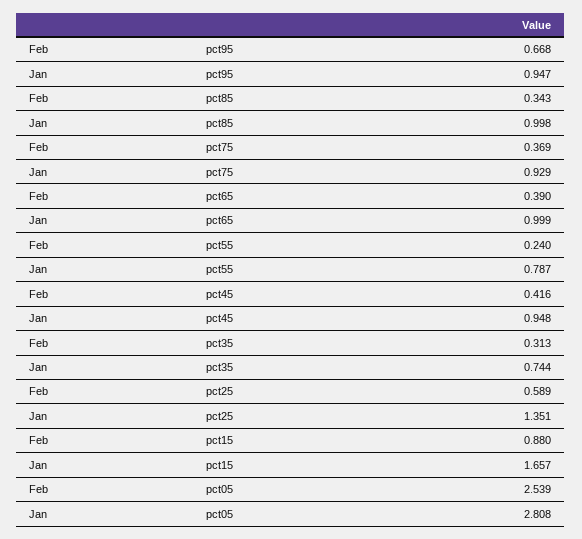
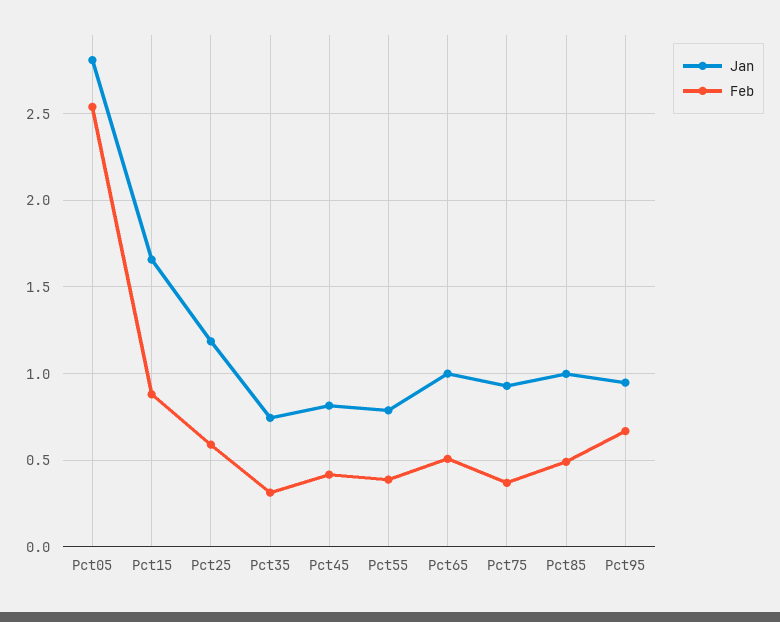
  {
    "Feb": {
      "pct95": 0.668,
-     "pct85": 0.343,
+     "pct85": 0.5,
      "pct75": 0.369,
-     "pct65": 0.39,
+     "pct65": 0.5,
-     "pct55": 0.24,
+     "pct55": 0.4,
      "pct45": 0.416,
      "pct35": 0.313,
      "pct25": 0.589,
      "pct15": 0.88,
      "pct05": 2.539
    },
    "Jan": {
      "pct95": 0.947,
      "pct85": 0.998,
      "pct75": 0.929,
      "pct65": 0.999,
      "pct55": 0.787,
-     "pct45": 0.948,
+     "pct45": 0.8,
      "pct35": 0.744,
-     "pct25": 1.351,
+     "pct25": 1.2,
      "pct15": 1.657,
      "pct05": 2.808
    }
  }

